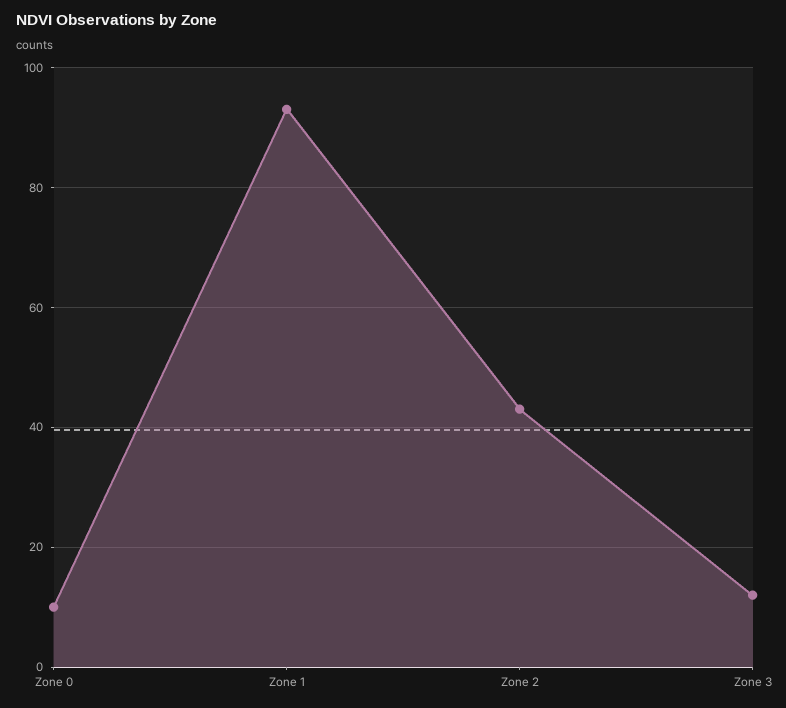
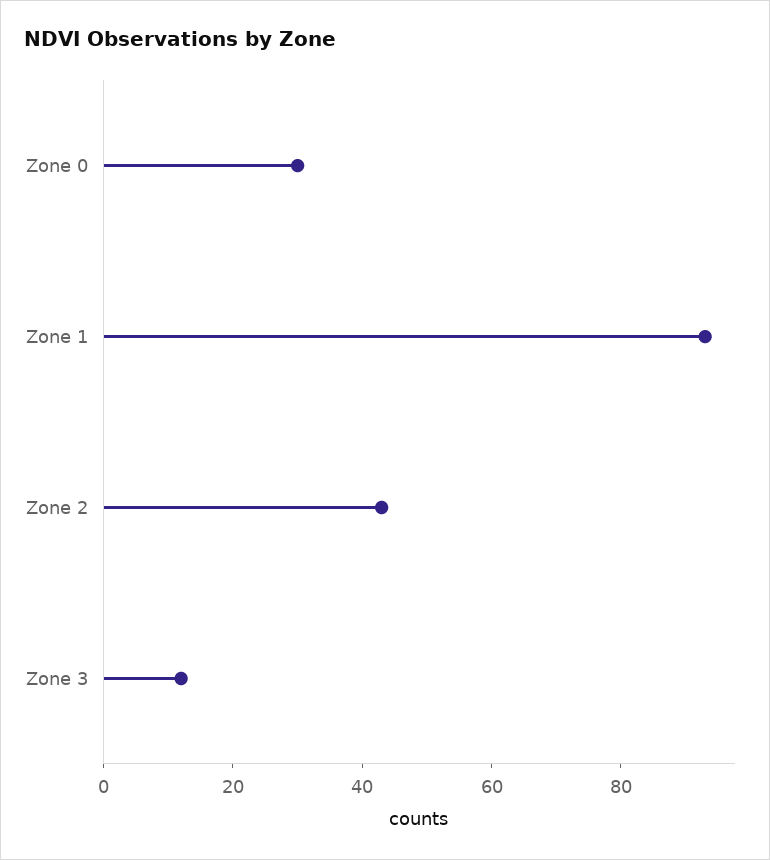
  {
-   "Zone 0": 10,
+   "Zone 0": 30,
    "Zone 1": 95,
    "Zone 2": 45,
    "Zone 3": 10
  }

